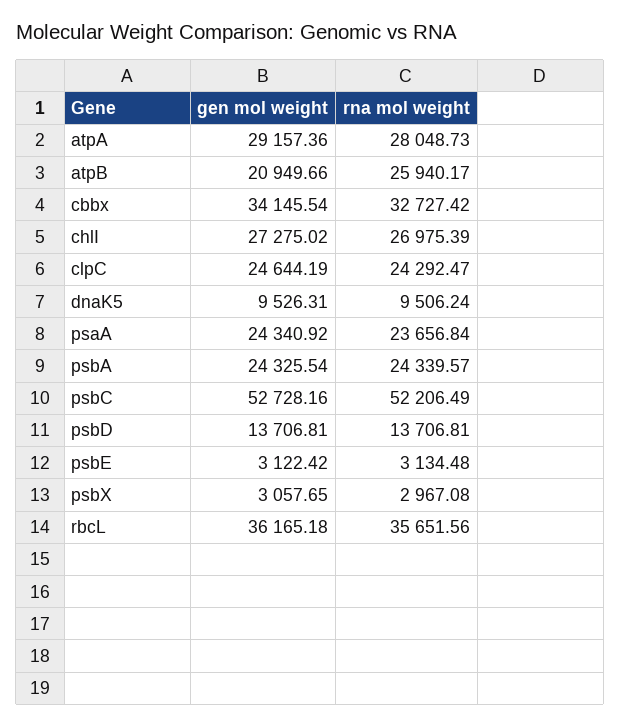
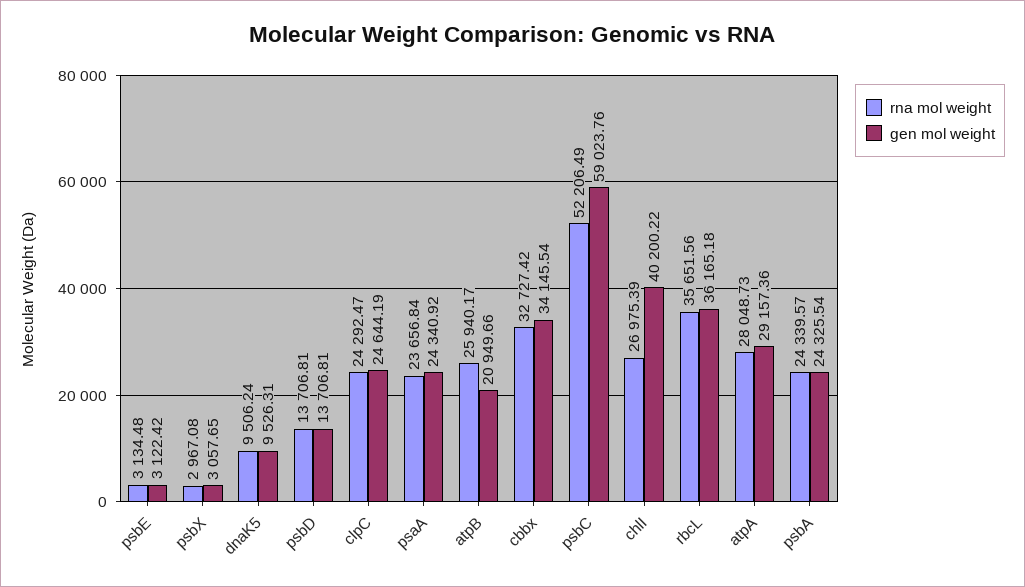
  {
    "gen mol weight": {
      "atpA": 29157.36,
      "atpB": 20949.66,
      "cbbx": 34145.54,
-     "chlI": 27275.02,
+     "chlI": 40200.22,
      "clpC": 24644.19,
      "dnaK5": 9526.31,
      "psaA": 24340.92,
      "psbA": 24325.54,
-     "psbC": 52728.16,
+     "psbC": 59023.76,
      "psbD": 13706.81,
      "psbE": 3122.42,
      "psbX": 3057.65,
      "rbcL": 36165.18
    },
    "rna mol weight": {
      "atpA": 28048.73,
      "atpB": 25940.17,
      "cbbx": 32727.42,
      "chlI": 26975.39,
      "clpC": 24292.47,
      "dnaK5": 9506.24,
      "psaA": 23656.84,
      "psbA": 24339.57,
      "psbC": 52206.49,
      "psbD": 13706.81,
      "psbE": 3134.48,
      "psbX": 2967.08,
      "rbcL": 35651.56
    }
  }

